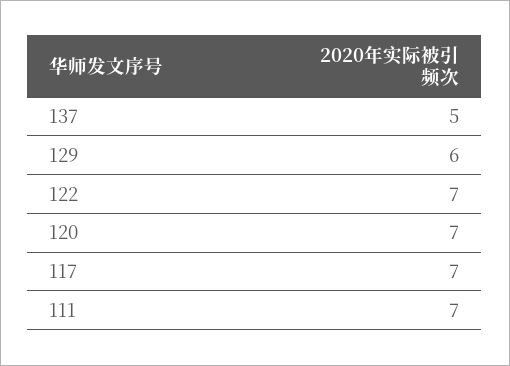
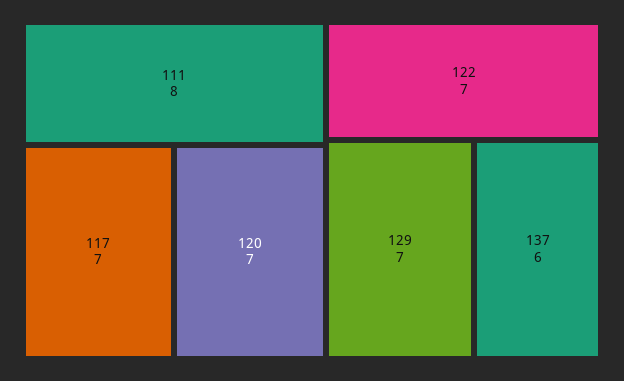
  {
-   "137": 5,
+   "137": 6,
-   "129": 6,
+   "129": 7,
    "122": 7,
    "120": 7,
    "117": 7,
-   "111": 7
+   "111": 8
  }

